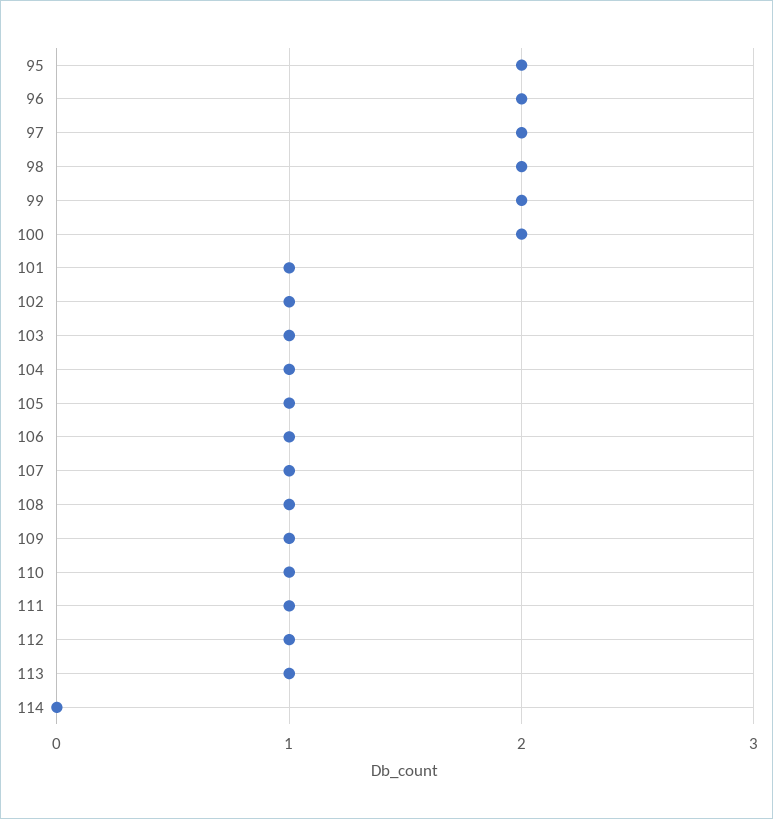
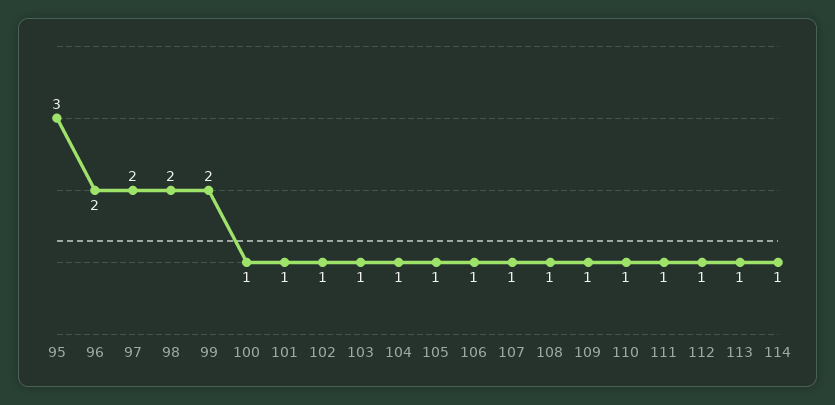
  {
-   "95": 2,
+   "95": 3,
    "96": 2,
    "97": 2,
    "98": 2,
    "99": 2,
-   "100": 2,
+   "100": 1,
    "101": 1,
    "102": 1,
    "103": 1,
    "104": 1,
    "105": 1,
    "106": 1,
    "107": 1,
    "108": 1,
    "109": 1,
    "110": 1,
    "111": 1,
    "112": 1,
    "113": 1,
-   "114": 0
+   "114": 1
  }

